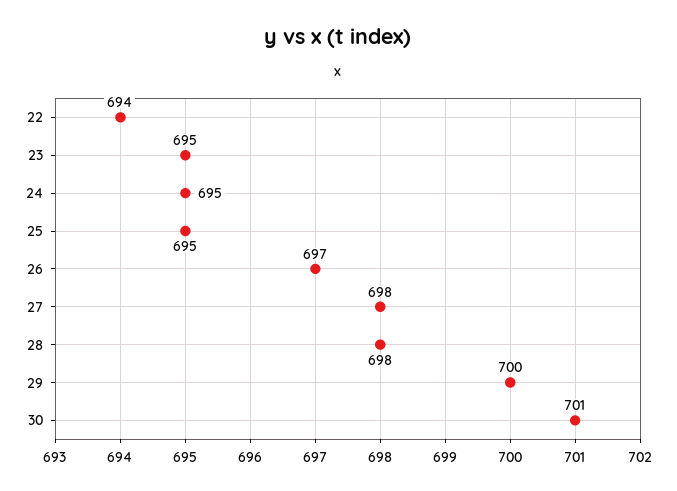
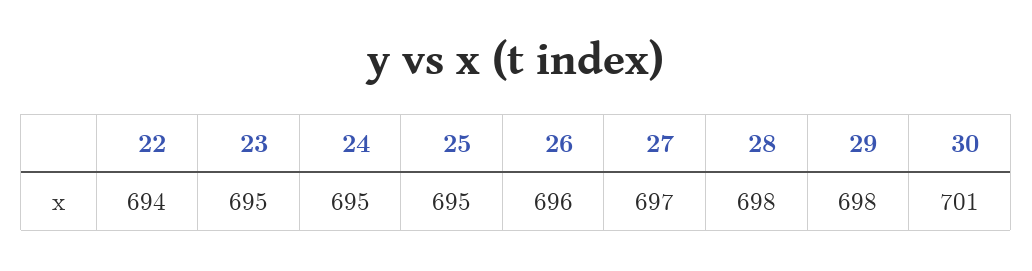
  {
    "22": 694,
    "23": 695,
    "24": 695,
    "25": 695,
-   "26": 697,
+   "26": 696,
-   "27": 698,
+   "27": 697,
    "28": 698,
-   "29": 700,
+   "29": 698,
    "30": 701
  }

